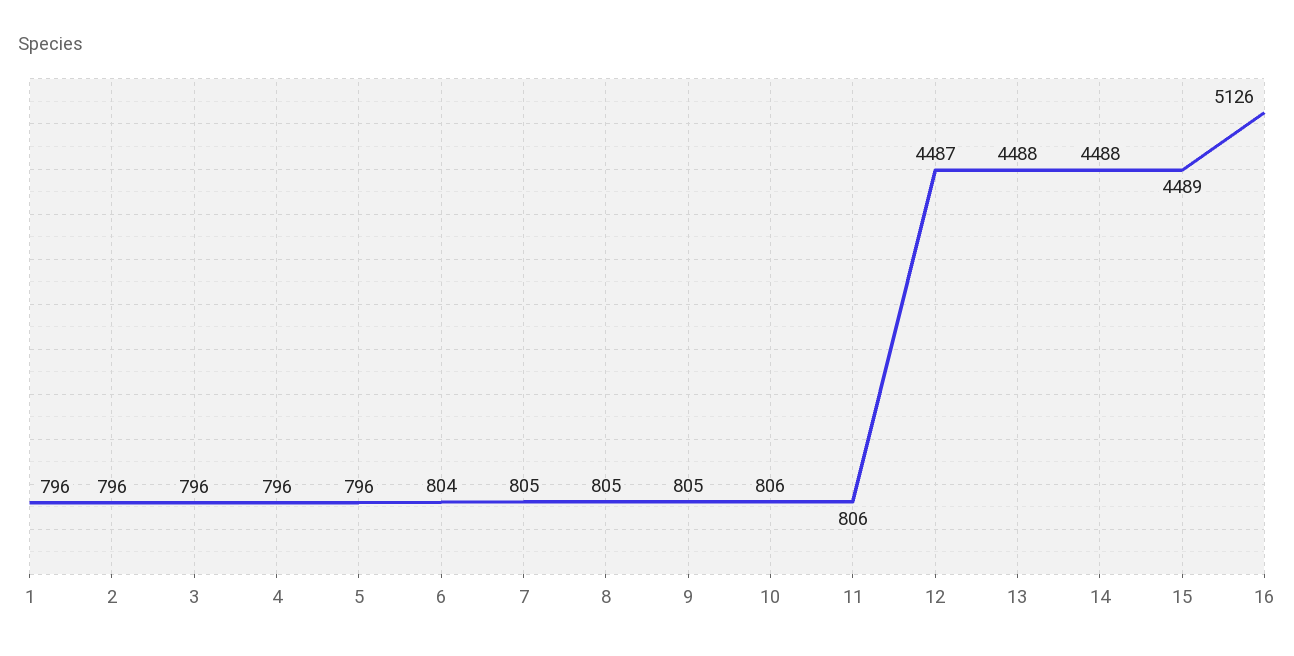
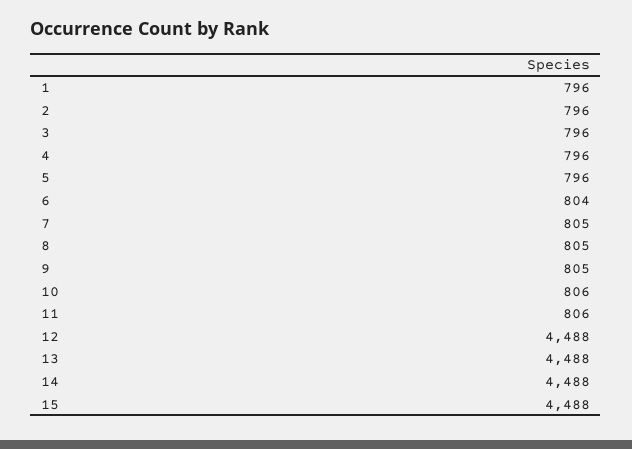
  {
    "1": 796,
    "2": 796,
    "3": 796,
    "4": 796,
    "5": 796,
    "6": 804,
    "7": 805,
    "8": 805,
    "9": 805,
    "10": 806,
    "11": 806,
-   "12": 4487,
+   "12": 4488,
    "13": 4488,
    "14": 4488,
-   "15": 4489,
+   "15": 4488
-   "16": 5126
  }

